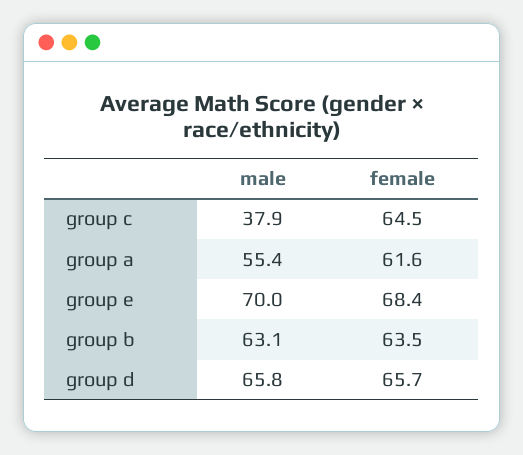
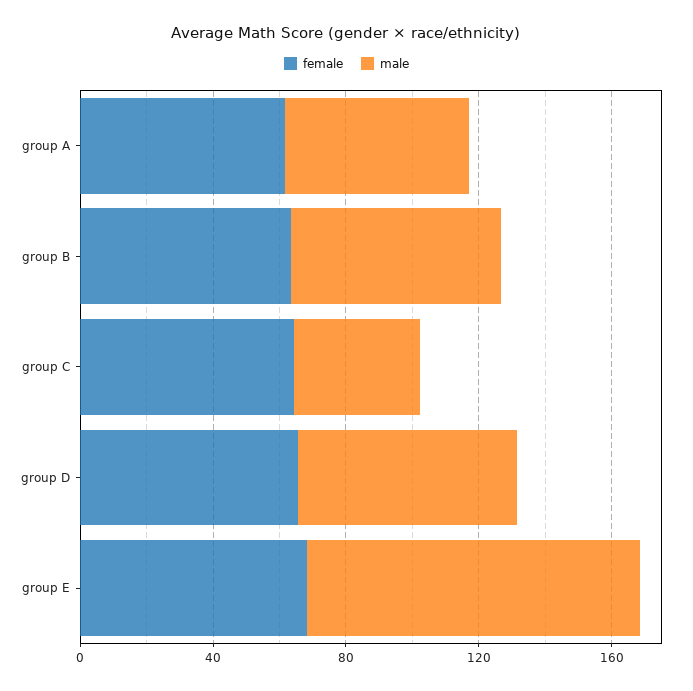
  {
    "male": {
      "group c": 37.9,
      "group a": 55.4,
-     "group e": 70,
+     "group e": 100,
      "group b": 63.1,
      "group d": 65.8
    },
    "female": {
      "group c": 64.5,
      "group a": 61.6,
      "group e": 68.4,
      "group b": 63.5,
      "group d": 65.7
    }
  }

